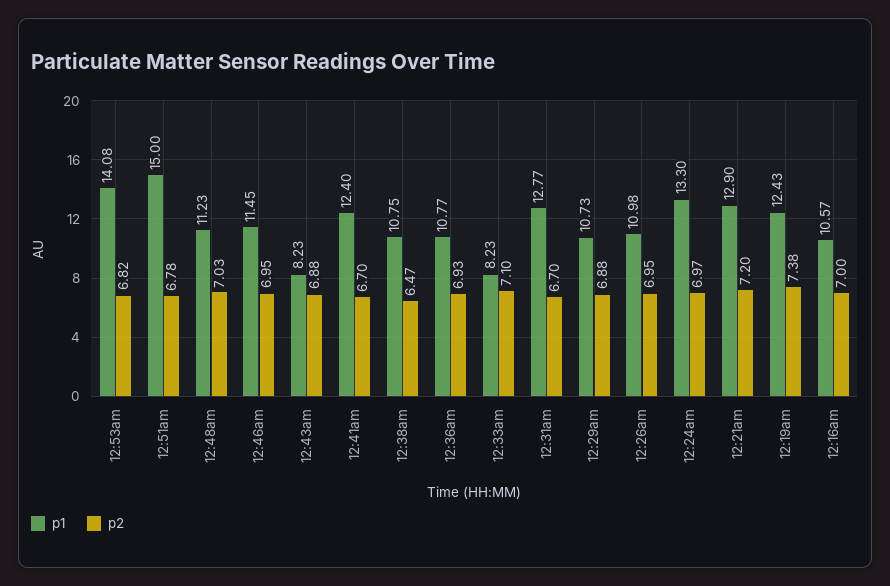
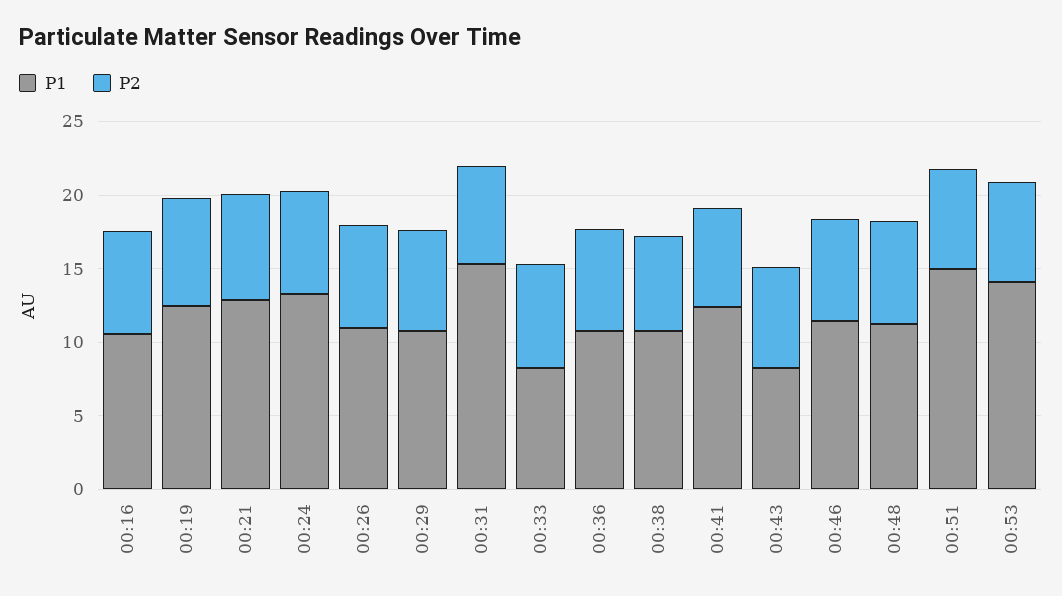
  {
    "p1": {
      "12:53am": 14.08,
      "12:51am": 15,
      "12:48am": 11.23,
      "12:46am": 11.45,
      "12:43am": 8.23,
      "12:41am": 12.4,
      "12:38am": 10.75,
      "12:36am": 10.77,
      "12:33am": 8.23,
-     "12:31am": 12.77,
+     "12:31am": 15,
      "12:29am": 10.73,
      "12:26am": 10.98,
      "12:24am": 13.3,
      "12:21am": 12.9,
      "12:19am": 12.43,
      "12:16am": 10.57
    },
    "p2": {
      "12:53am": 6.82,
      "12:51am": 6.78,
      "12:48am": 7.03,
      "12:46am": 6.95,
      "12:43am": 6.88,
      "12:41am": 6.7,
      "12:38am": 6.47,
      "12:36am": 6.93,
      "12:33am": 7.1,
      "12:31am": 6.7,
      "12:29am": 6.88,
      "12:26am": 6.95,
      "12:24am": 6.97,
      "12:21am": 7.2,
      "12:19am": 7.38,
      "12:16am": 7
    }
  }

